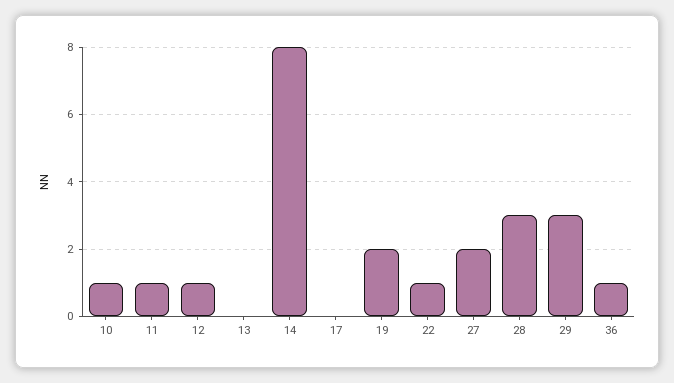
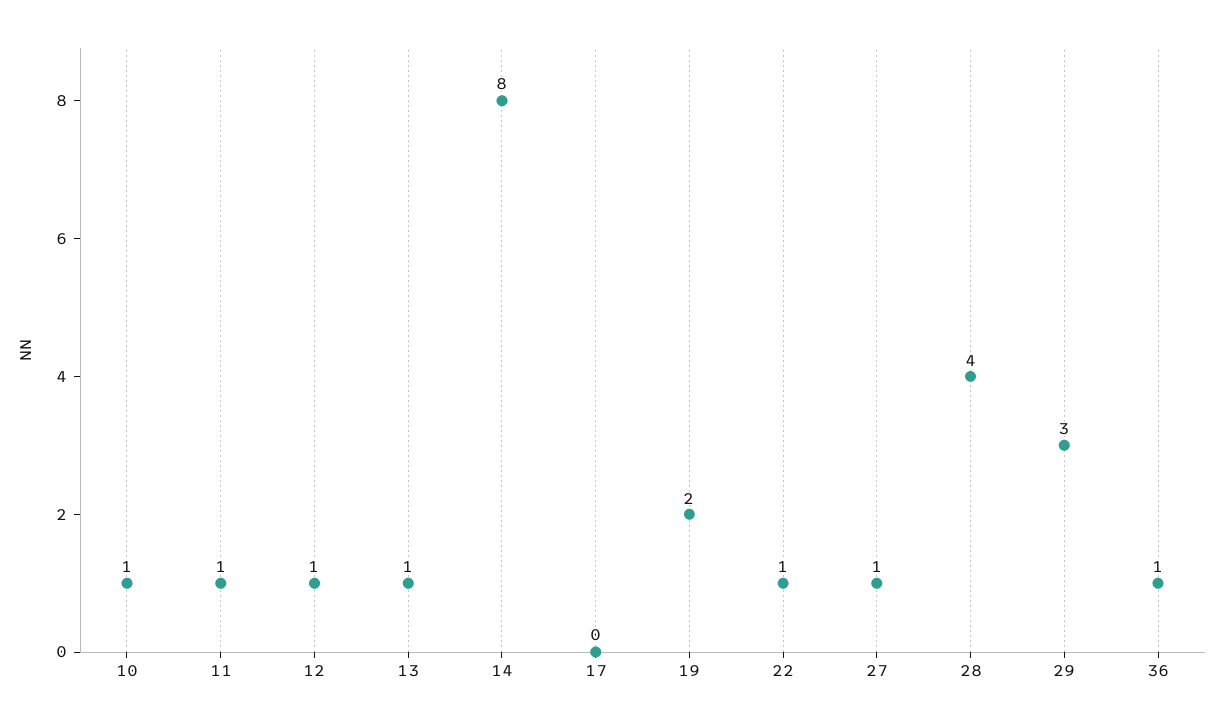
  {
    "10": 1,
    "11": 1,
    "12": 1,
-   "13": 0,
+   "13": 1,
    "14": 8,
    "17": 0,
    "19": 2,
    "22": 1,
-   "27": 2,
+   "27": 1,
-   "28": 3,
+   "28": 4,
    "29": 3,
    "36": 1
  }

